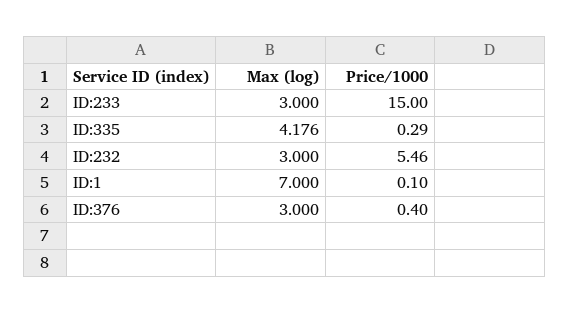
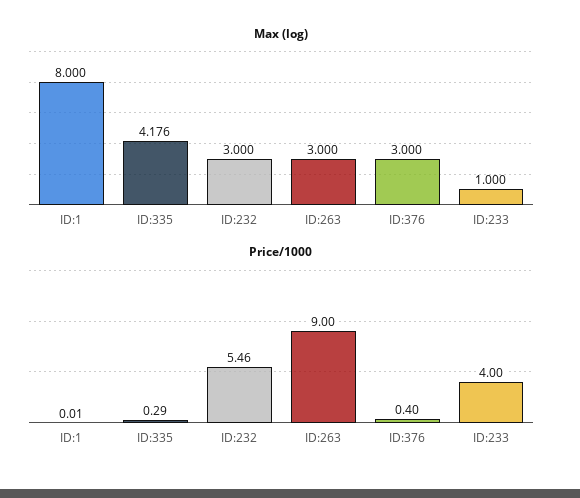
  {
    "Max (log)": {
-     "ID:233": 3,
+     "ID:233": 1,
      "ID:335": 4.176,
      "ID:232": 3,
-     "ID:1": 7,
+     "ID:1": 8,
-     "ID:376": 3
+     "ID:376": 3,
+     "ID:263": 3
    },
    "Price/1000": {
-     "ID:233": 15,
+     "ID:233": 4,
      "ID:335": 0.29,
      "ID:232": 5.46,
-     "ID:1": 0.1,
+     "ID:1": 0.01,
-     "ID:376": 0.4
+     "ID:376": 0.4,
+     "ID:263": 9
    }
  }

